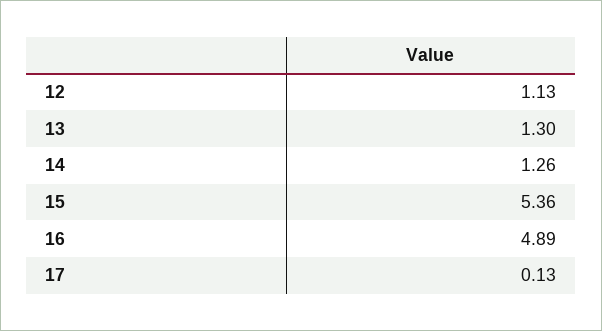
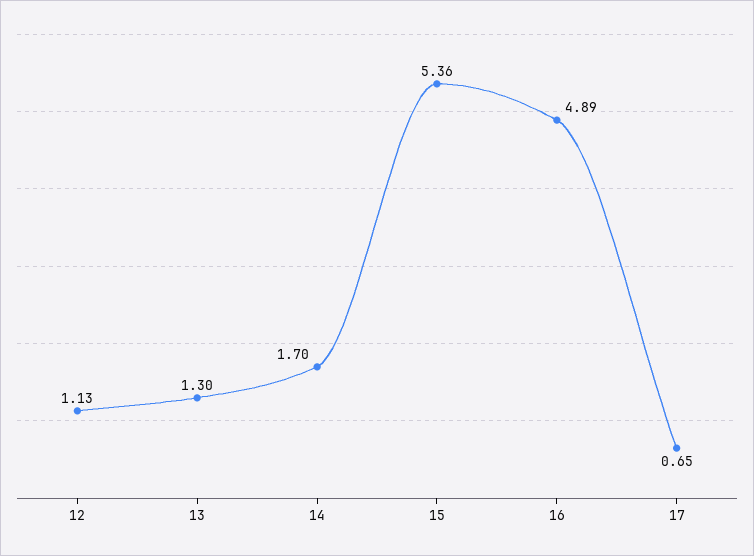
  {
    "12": 1.13,
    "13": 1.3,
-   "14": 1.26,
+   "14": 1.7,
    "15": 5.36,
    "16": 4.89,
-   "17": 0.13
+   "17": 0.65
  }

